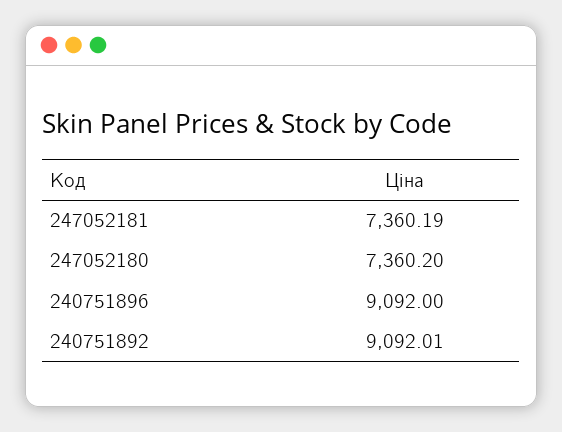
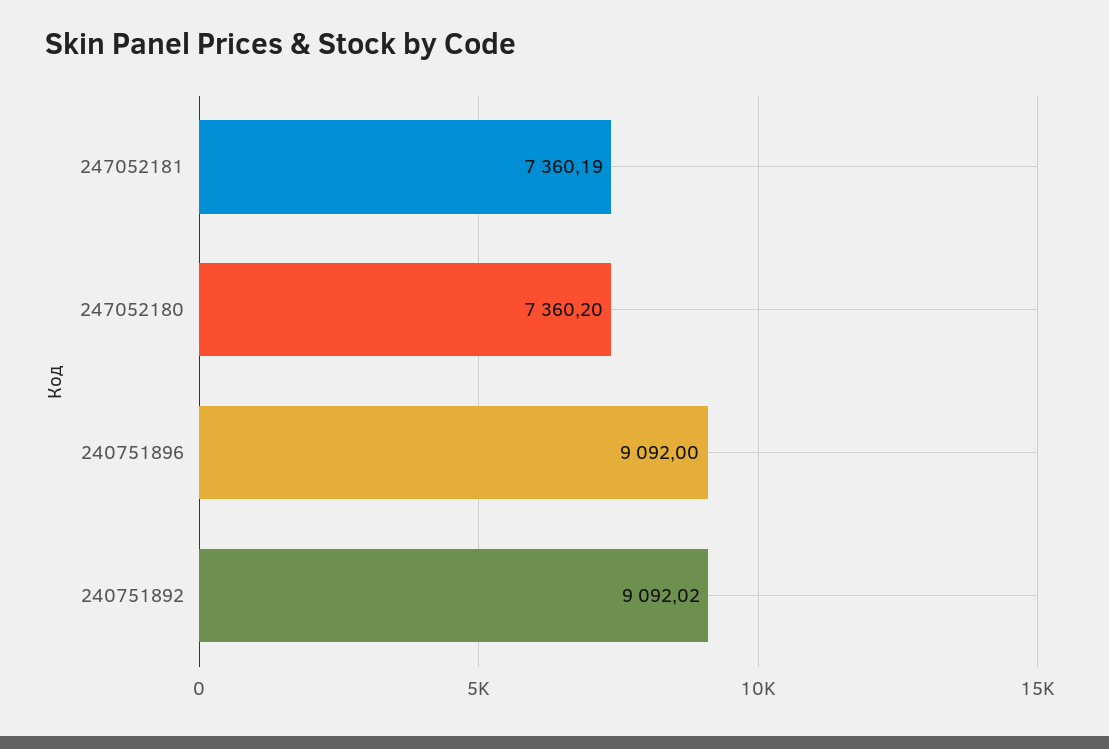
  {
    "247052181": 7360.19,
    "247052180": 7360.2,
    "240751896": 9092,
-   "240751892": 9092.01
+   "240751892": 9092.02
  }

